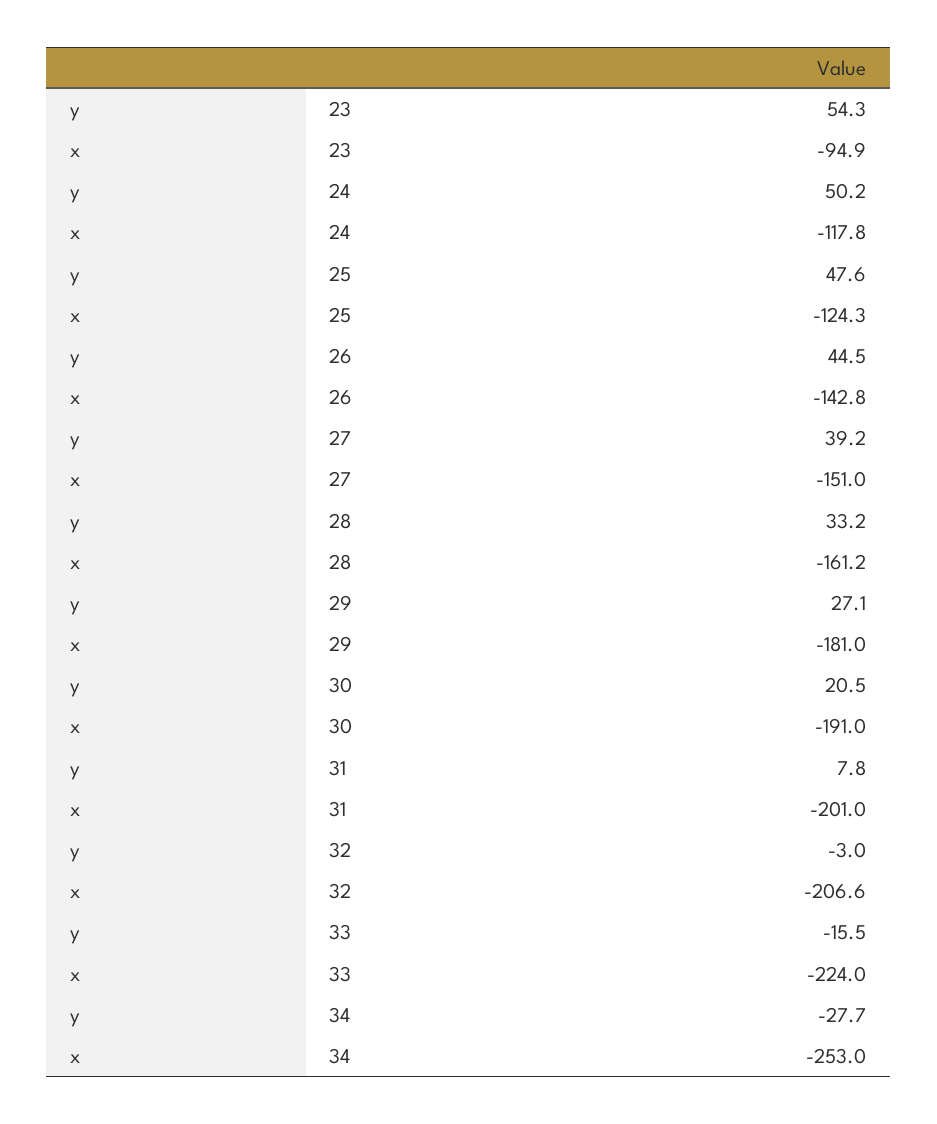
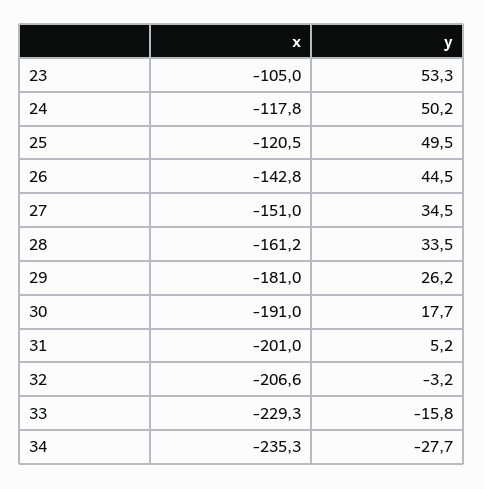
  {
    "y": {
-     "23": 54.3,
+     "23": 53.3,
      "24": 50.2,
-     "25": 47.6,
+     "25": 49.5,
      "26": 44.5,
-     "27": 39.2,
+     "27": 34.5,
-     "28": 33.2,
+     "28": 33.5,
-     "29": 27.1,
+     "29": 26.2,
-     "30": 20.5,
+     "30": 17.7,
-     "31": 7.8,
+     "31": 5.2,
-     "32": -3,
+     "32": -3.2,
-     "33": -15.5,
+     "33": -15.8,
      "34": -27.7
    },
    "x": {
-     "23": -94.9,
+     "23": -105,
      "24": -117.8,
-     "25": -124.3,
+     "25": -120.5,
      "26": -142.8,
      "27": -151,
      "28": -161.2,
      "29": -181,
      "30": -191,
      "31": -201,
      "32": -206.6,
-     "33": -224,
+     "33": -229.3,
-     "34": -253
+     "34": -235.3
    }
  }

